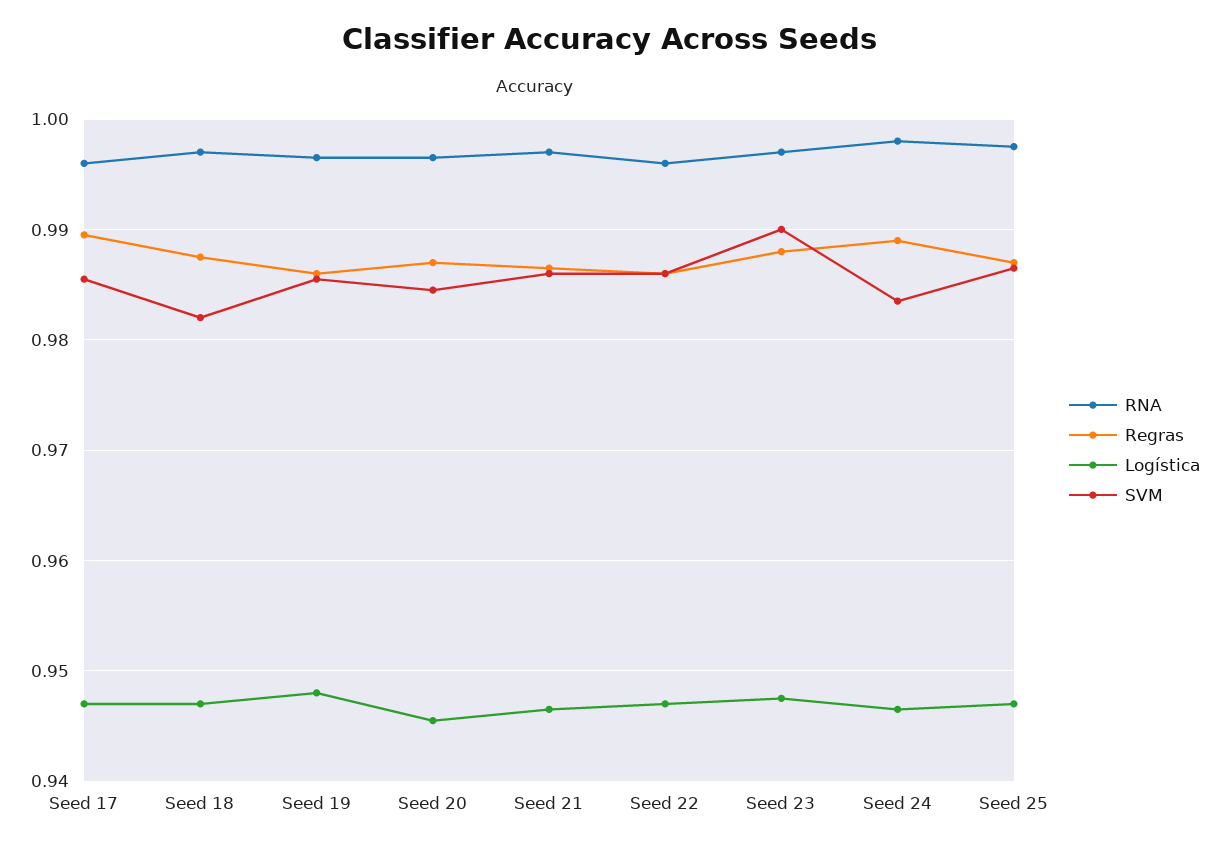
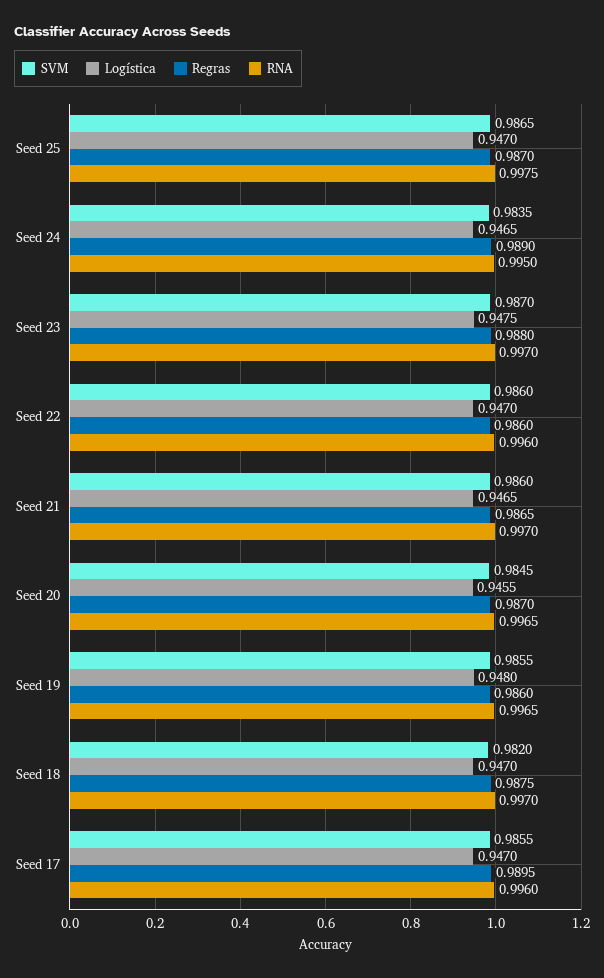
  {
    "RNA": {
      "Seed 17": 0.996,
      "Seed 18": 0.997,
      "Seed 19": 0.9965,
      "Seed 20": 0.9965,
      "Seed 21": 0.997,
      "Seed 22": 0.996,
      "Seed 23": 0.997,
-     "Seed 24": 0.998,
+     "Seed 24": 0.995,
      "Seed 25": 0.9975
    },
    "Regras": {
      "Seed 17": 0.9895,
      "Seed 18": 0.9875,
      "Seed 19": 0.986,
      "Seed 20": 0.987,
      "Seed 21": 0.9865,
      "Seed 22": 0.986,
      "Seed 23": 0.988,
      "Seed 24": 0.989,
      "Seed 25": 0.987
    },
    "Logística": {
      "Seed 17": 0.947,
      "Seed 18": 0.947,
      "Seed 19": 0.948,
      "Seed 20": 0.9455,
      "Seed 21": 0.9465,
      "Seed 22": 0.947,
      "Seed 23": 0.9475,
      "Seed 24": 0.9465,
      "Seed 25": 0.947
    },
    "SVM": {
      "Seed 17": 0.9855,
      "Seed 18": 0.982,
      "Seed 19": 0.9855,
      "Seed 20": 0.9845,
      "Seed 21": 0.986,
      "Seed 22": 0.986,
-     "Seed 23": 0.99,
+     "Seed 23": 0.987,
      "Seed 24": 0.9835,
      "Seed 25": 0.9865
    }
  }

